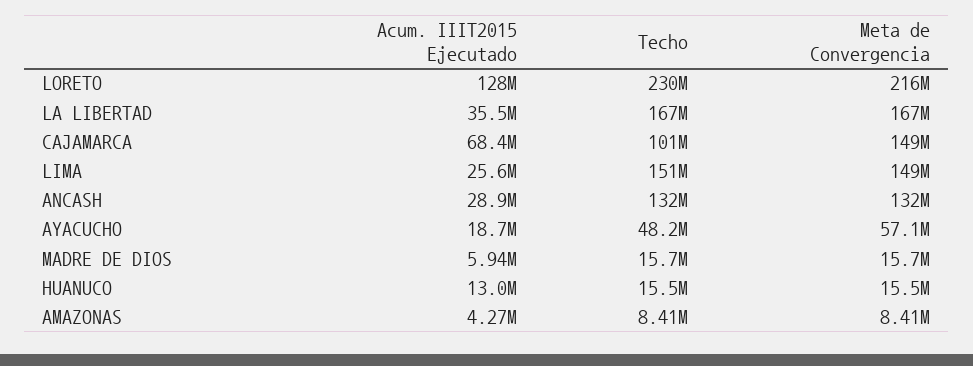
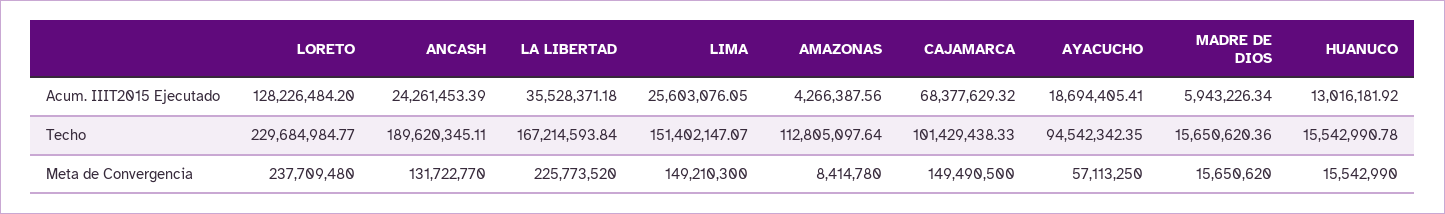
  {
    "Acum. IIIT2015 Ejecutado": {
      "LORETO": 128226484.2,
      "LA LIBERTAD": 35528371.18,
      "CAJAMARCA": 68377629.32,
      "LIMA": 25603076.05,
-     "ANCASH": 28900000,
+     "ANCASH": 24261453.39,
      "AYACUCHO": 18694405.41,
      "MADRE DE DIOS": 5943226.34,
      "HUANUCO": 13016181.92,
      "AMAZONAS": 4266387.56
    },
    "Techo": {
      "LORETO": 229684984.77,
      "LA LIBERTAD": 167214593.84,
      "CAJAMARCA": 101429438.33,
      "LIMA": 151402147.07,
-     "ANCASH": 132000000,
+     "ANCASH": 189620345.11,
-     "AYACUCHO": 48200000,
+     "AYACUCHO": 94542342.35,
      "MADRE DE DIOS": 15650620.36,
      "HUANUCO": 15542990.78,
-     "AMAZONAS": 8410000
+     "AMAZONAS": 112805097.64
    },
    "Meta de Convergencia": {
-     "LORETO": 216000000,
+     "LORETO": 237709480,
-     "LA LIBERTAD": 167000000,
+     "LA LIBERTAD": 225773520,
      "CAJAMARCA": 149490500,
      "LIMA": 149210300,
      "ANCASH": 131722770,
      "AYACUCHO": 57113250,
      "MADRE DE DIOS": 15650620,
      "HUANUCO": 15542990,
      "AMAZONAS": 8414780
    }
  }

